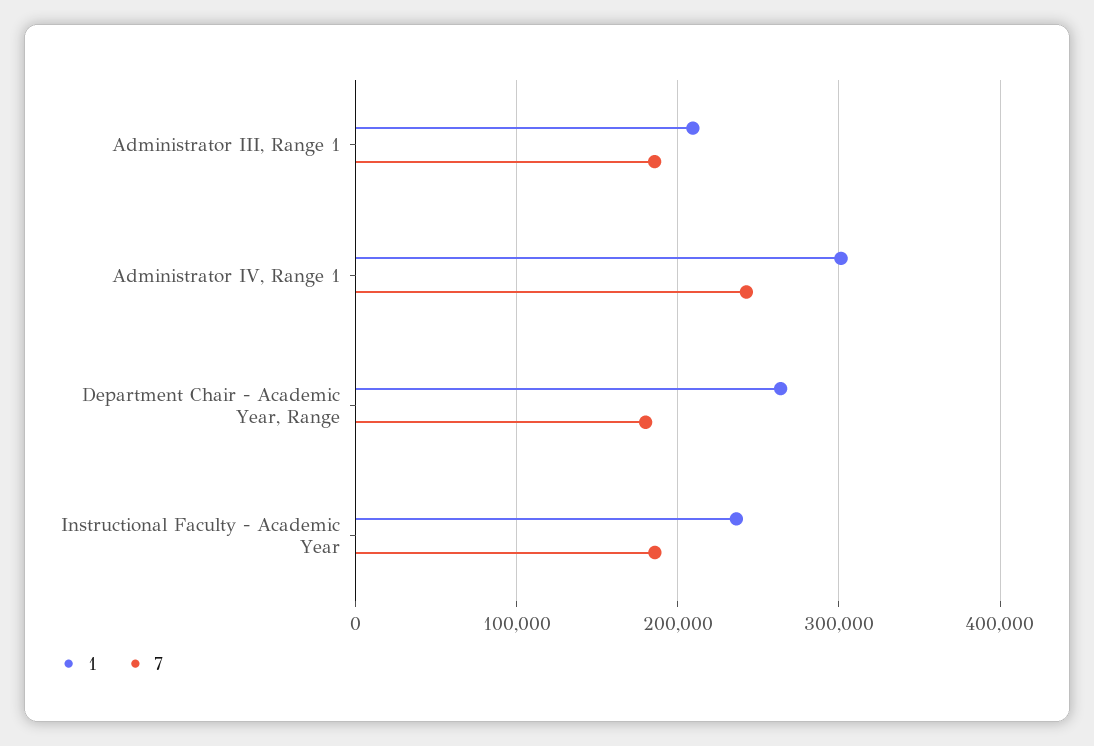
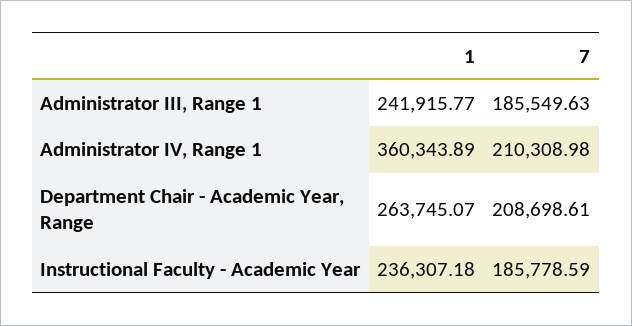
  {
    "1": {
-     "Administrator III, Range 1": 210000,
+     "Administrator III, Range 1": 241915.77,
-     "Administrator IV, Range 1": 300000,
+     "Administrator IV, Range 1": 360343.89,
      "Department Chair - Academic Year, Range": 263745.07,
      "Instructional Faculty - Academic Year": 236307.18
    },
    "7": {
      "Administrator III, Range 1": 185549.63,
-     "Administrator IV, Range 1": 240000,
+     "Administrator IV, Range 1": 210308.98,
-     "Department Chair - Academic Year, Range": 180000,
+     "Department Chair - Academic Year, Range": 208698.61,
      "Instructional Faculty - Academic Year": 185778.59
    }
  }

